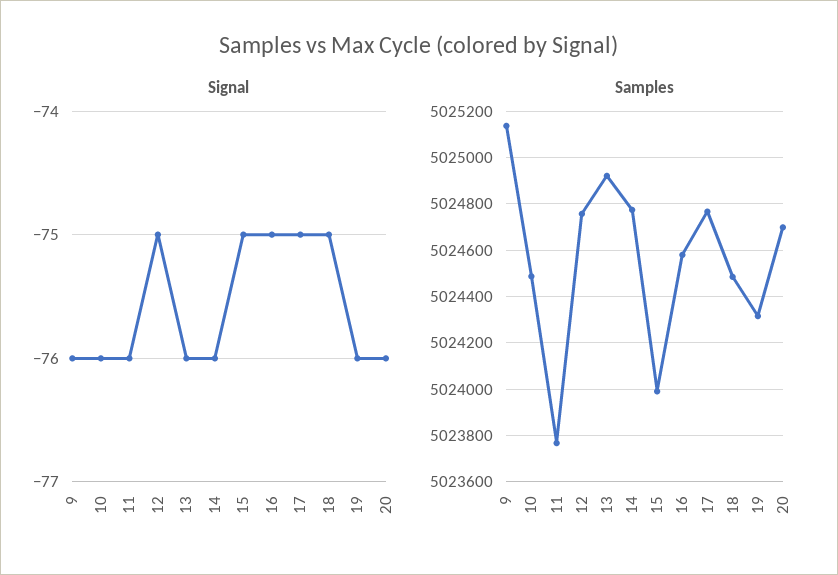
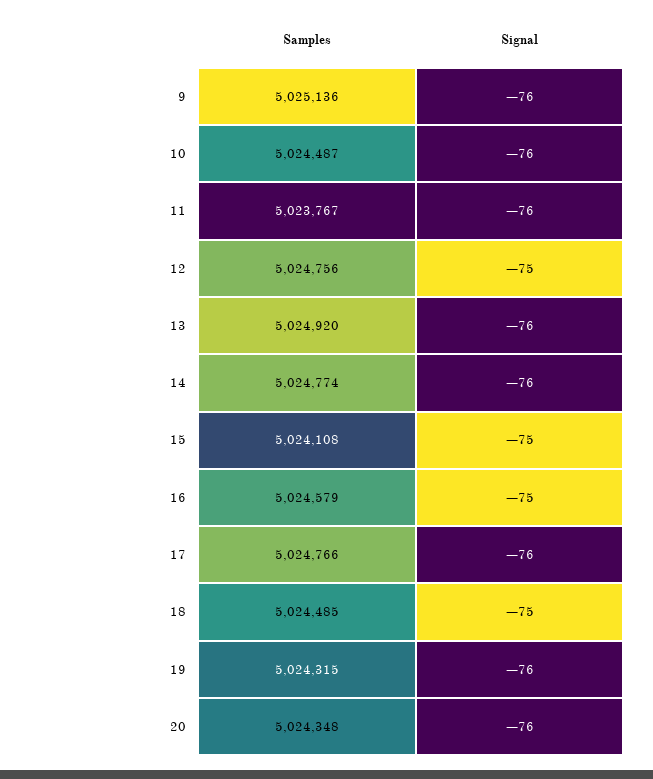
  {
    "Signal": {
      "9": -76,
      "10": -76,
      "11": -76,
      "12": -75,
      "13": -76,
      "14": -76,
      "15": -75,
      "16": -75,
-     "17": -75,
+     "17": -76,
      "18": -75,
      "19": -76,
      "20": -76
    },
    "Samples": {
      "9": 5025136,
      "10": 5024487,
      "11": 5023767,
      "12": 5024756,
      "13": 5024920,
      "14": 5024774,
-     "15": 5024000,
+     "15": 5024108,
      "16": 5024579,
      "17": 5024766,
      "18": 5024485,
      "19": 5024315,
-     "20": 5024700
+     "20": 5024348
    }
  }

